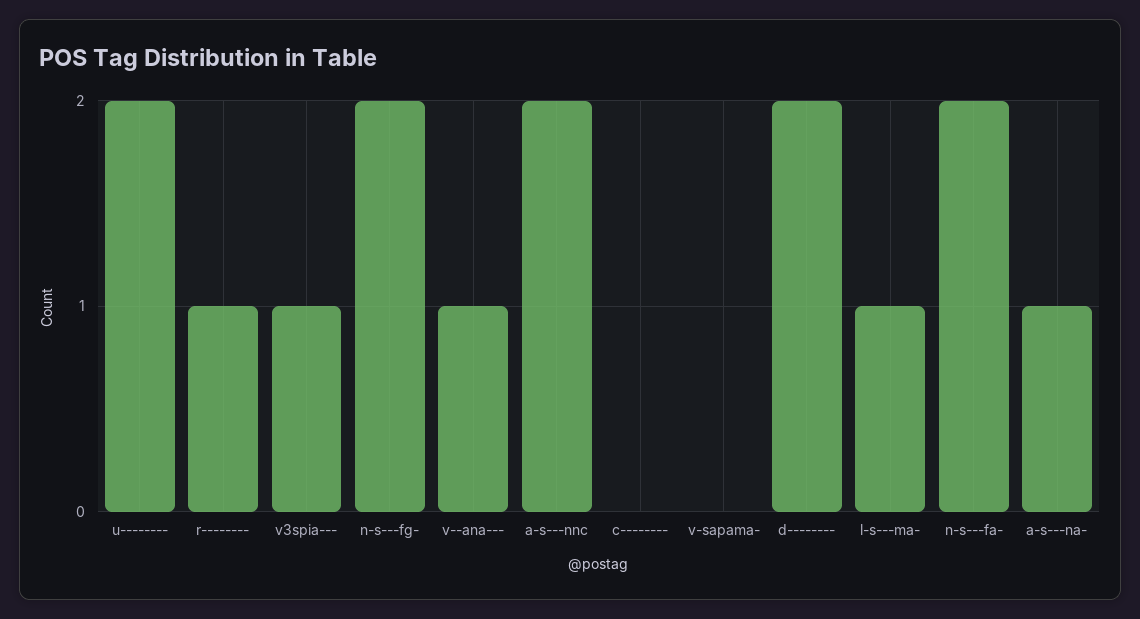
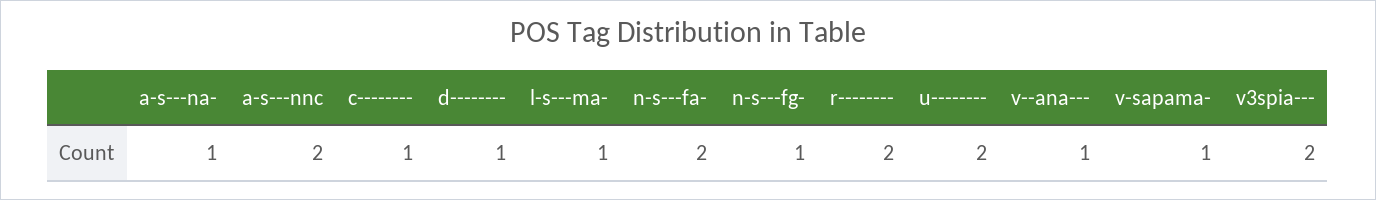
  {
    "u--------": 2,
-   "r--------": 1,
+   "r--------": 2,
-   "v3spia---": 1,
+   "v3spia---": 2,
-   "n-s---fg-": 2,
+   "n-s---fg-": 1,
    "v--ana---": 1,
    "a-s---nnc": 2,
-   "c--------": 0,
+   "c--------": 1,
-   "v-sapama-": 0,
+   "v-sapama-": 1,
-   "d--------": 2,
+   "d--------": 1,
    "l-s---ma-": 1,
    "n-s---fa-": 2,
    "a-s---na-": 1
  }

